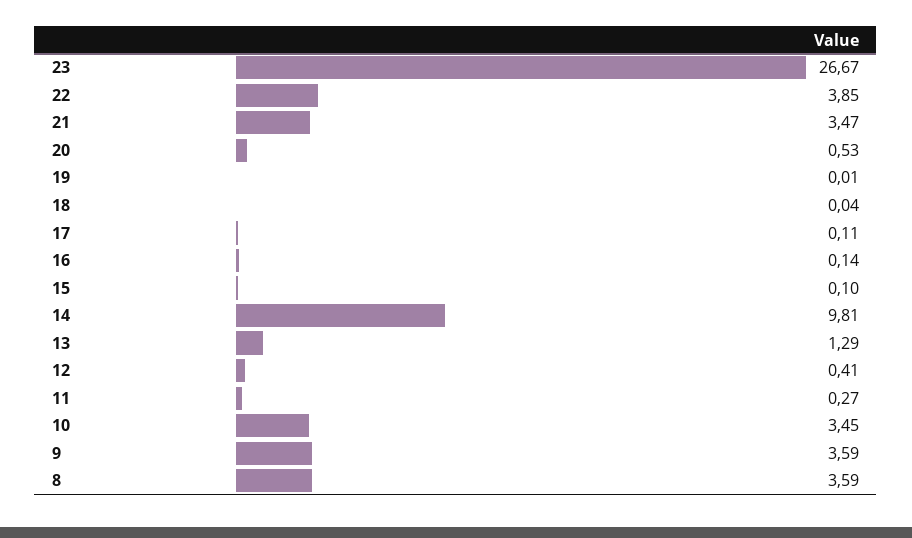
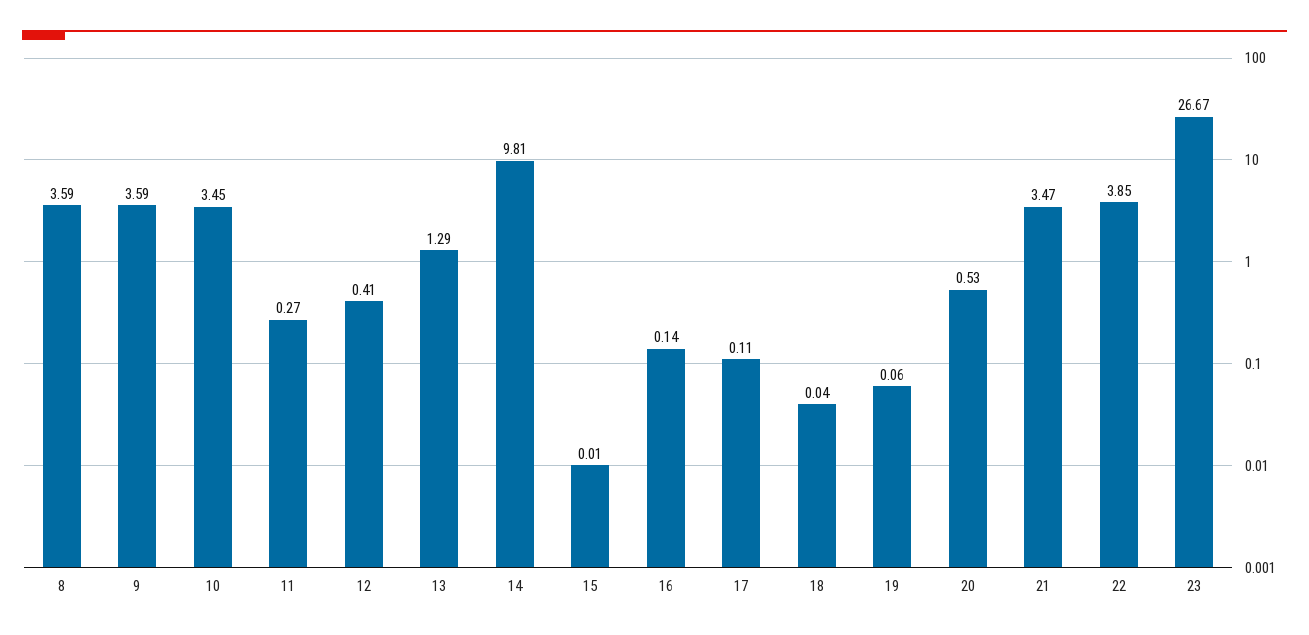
  {
    "23": 26.67,
    "22": 3.85,
    "21": 3.47,
    "20": 0.53,
-   "19": 0.01,
+   "19": 0.06,
    "18": 0.04,
    "17": 0.11,
    "16": 0.14,
-   "15": 0.1,
+   "15": 0.01,
    "14": 9.81,
    "13": 1.29,
    "12": 0.41,
    "11": 0.27,
    "10": 3.45,
    "9": 3.59,
    "8": 3.59
  }

